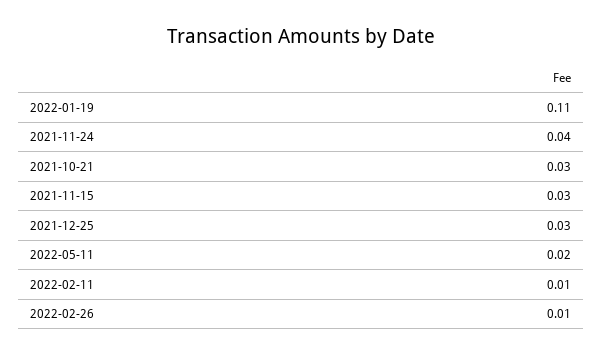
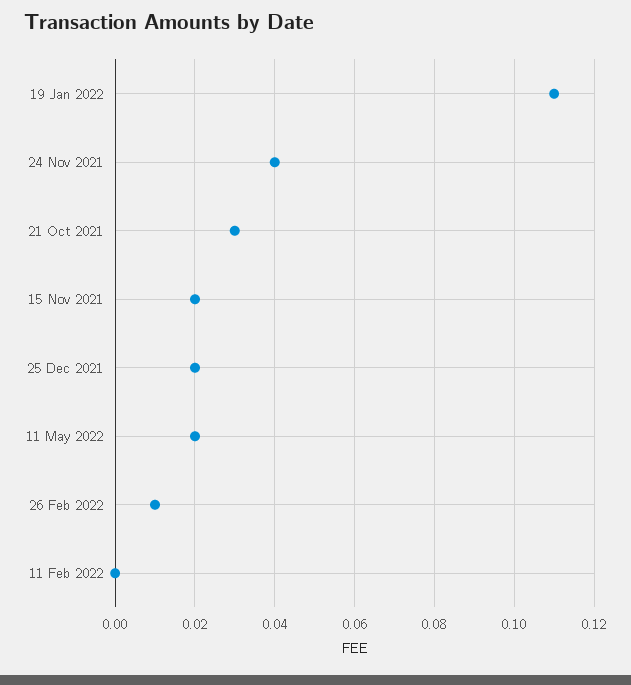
  {
    "2022-01-19": 0.11,
    "2021-11-24": 0.04,
    "2021-10-21": 0.03,
-   "2021-11-15": 0.03,
+   "2021-11-15": 0.02,
-   "2021-12-25": 0.03,
+   "2021-12-25": 0.02,
    "2022-05-11": 0.02,
-   "2022-02-11": 0.01,
+   "2022-02-11": 0,
    "2022-02-26": 0.01
  }

